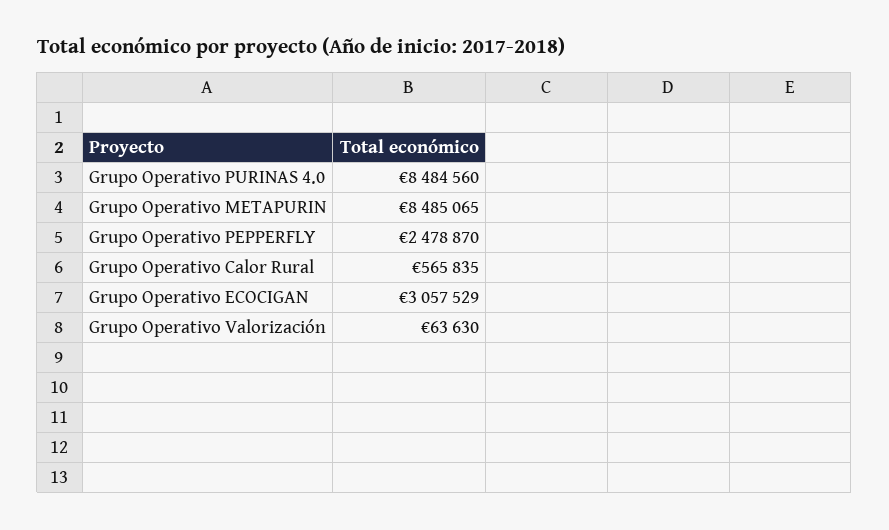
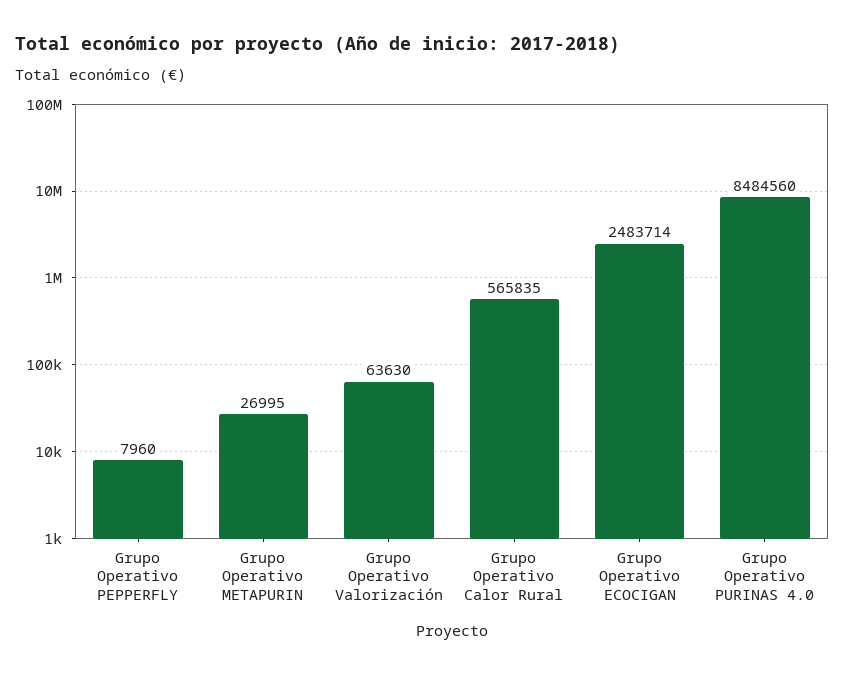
  {
    "Grupo Operativo PURINAS 4.0": 8484560,
-   "Grupo Operativo METAPURIN": 8485065,
+   "Grupo Operativo METAPURIN": 26995,
-   "Grupo Operativo PEPPERFLY": 2478870,
+   "Grupo Operativo PEPPERFLY": 7960,
    "Grupo Operativo Calor Rural": 565835,
-   "Grupo Operativo ECOCIGAN": 3057529,
+   "Grupo Operativo ECOCIGAN": 2483714,
    "Grupo Operativo Valorización": 63630
  }

